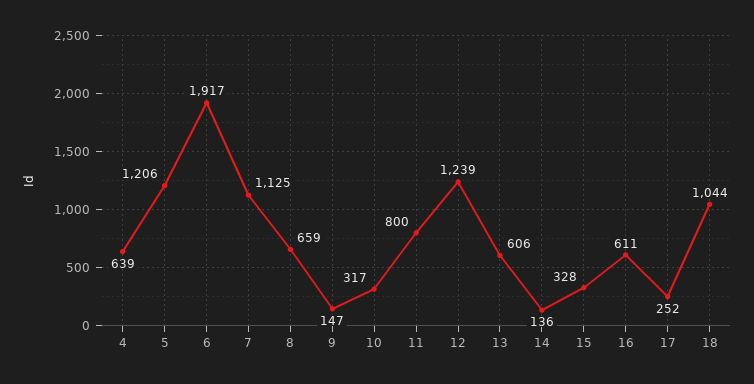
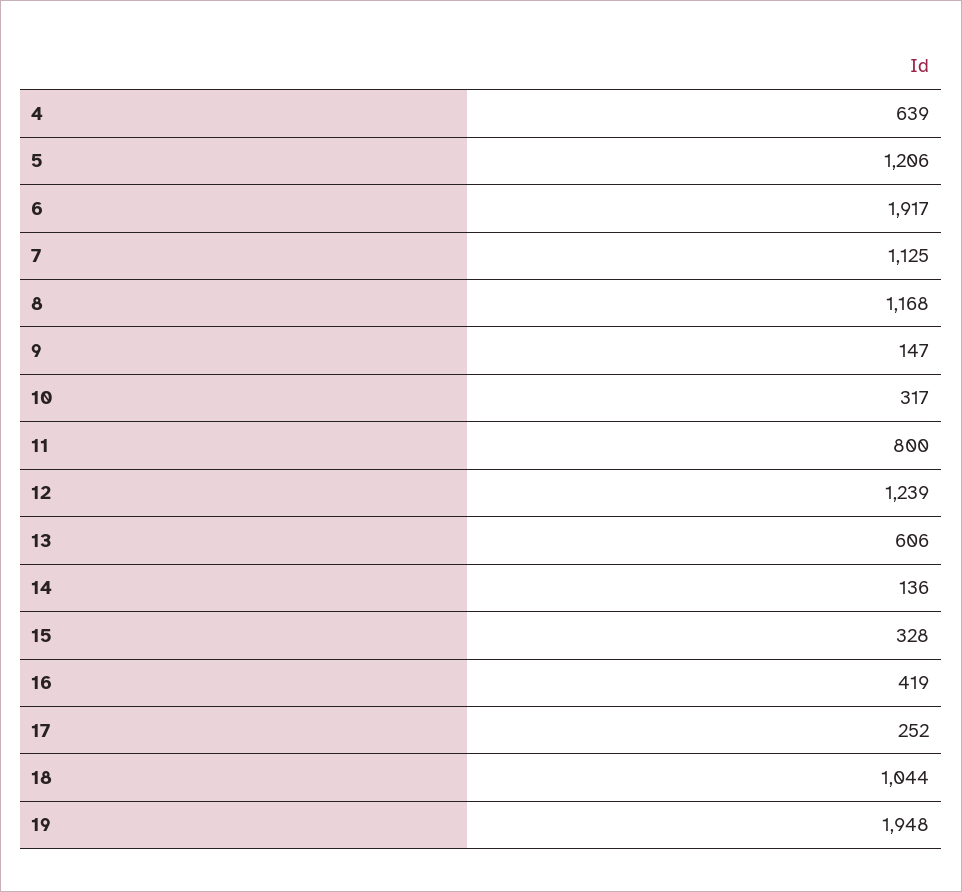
  {
    "4": 639,
    "5": 1206,
    "6": 1917,
    "7": 1125,
-   "8": 659,
+   "8": 1168,
    "9": 147,
    "10": 317,
    "11": 800,
    "12": 1239,
    "13": 606,
    "14": 136,
    "15": 328,
-   "16": 611,
+   "16": 419,
    "17": 252,
-   "18": 1044
+   "18": 1044,
+   "19": 1948
  }

